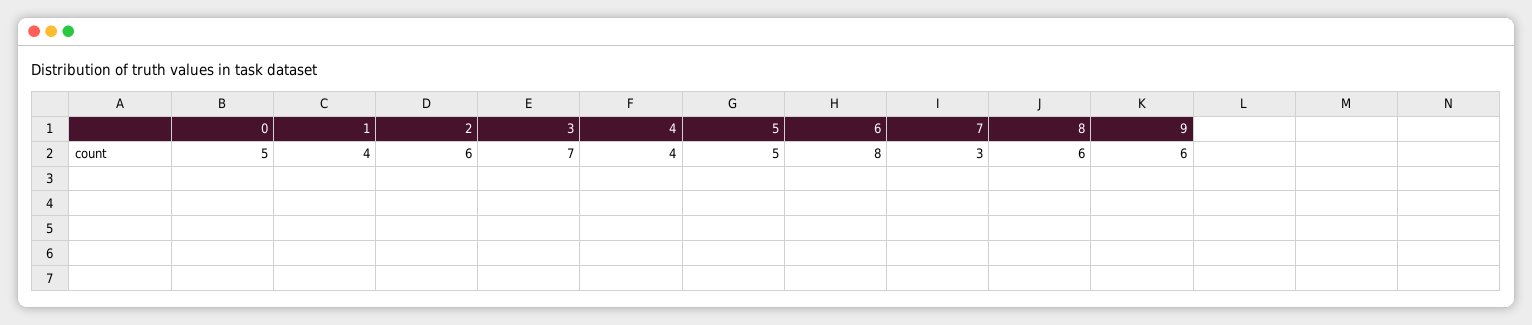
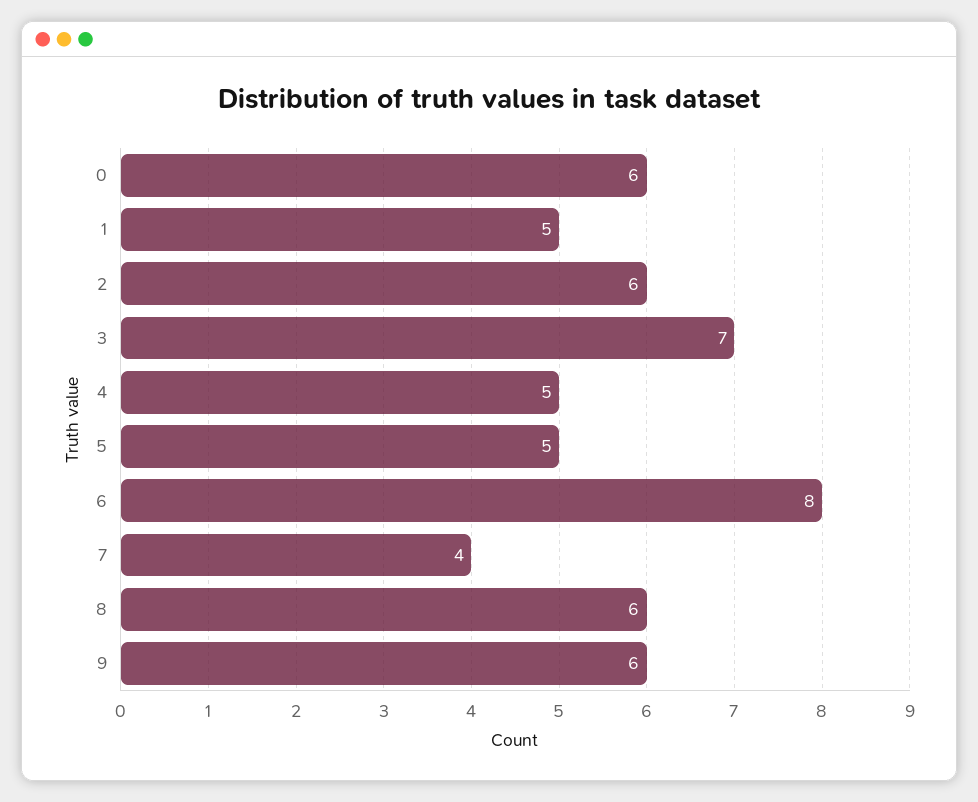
  {
-   "0": 5,
+   "0": 6,
-   "1": 4,
+   "1": 5,
    "2": 6,
    "3": 7,
-   "4": 4,
+   "4": 5,
    "5": 5,
    "6": 8,
-   "7": 3,
+   "7": 4,
    "8": 6,
    "9": 6
  }

